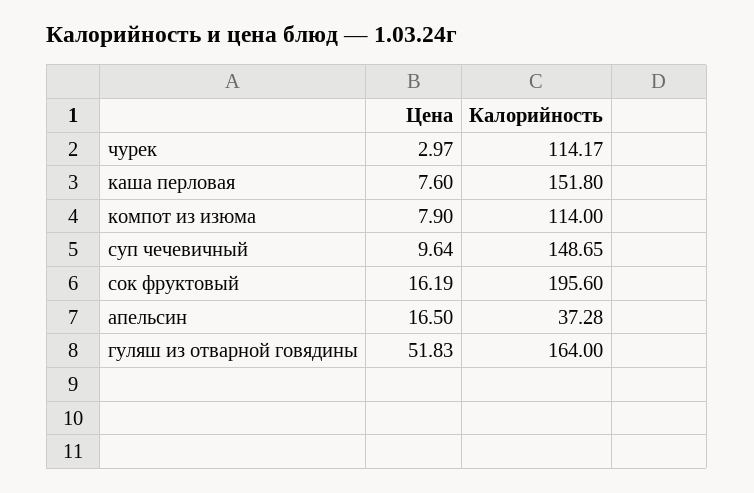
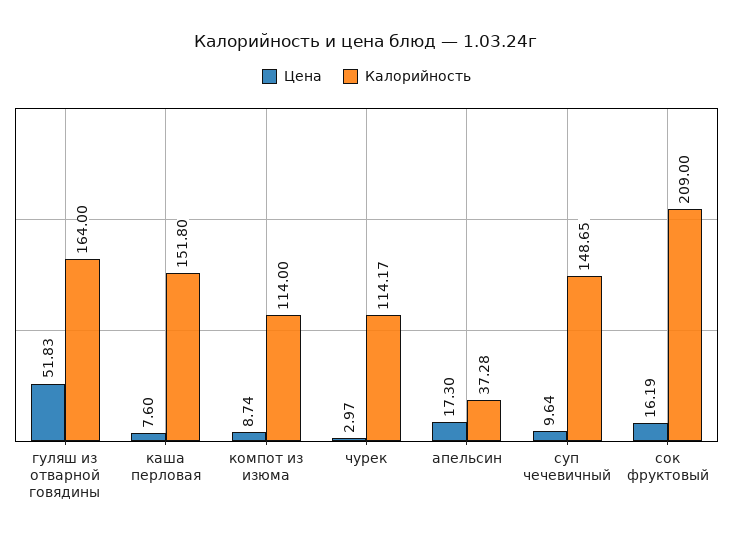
  {
    "Цена": {
      "чурек": 2.97,
      "каша перловая": 7.6,
-     "компот из изюма": 7.9,
+     "компот из изюма": 8.74,
      "суп чечевичный": 9.64,
      "сок фруктовый": 16.19,
-     "апельсин": 16.5,
+     "апельсин": 17.3,
      "гуляш из отварной говядины": 51.83
    },
    "Калорийность": {
      "чурек": 114.17,
      "каша перловая": 151.8,
      "компот из изюма": 114,
      "суп чечевичный": 148.65,
-     "сок фруктовый": 195.6,
+     "сок фруктовый": 209,
      "апельсин": 37.28,
      "гуляш из отварной говядины": 164
    }
  }

